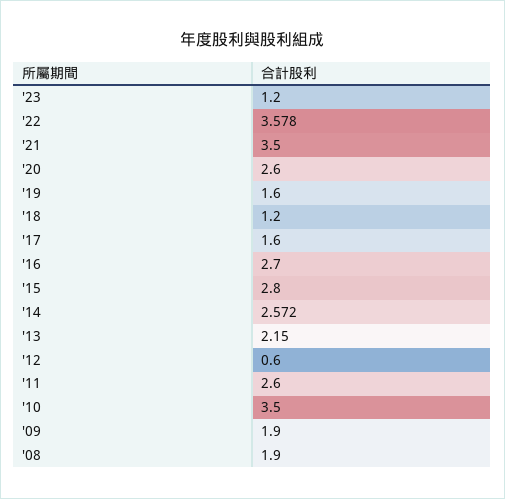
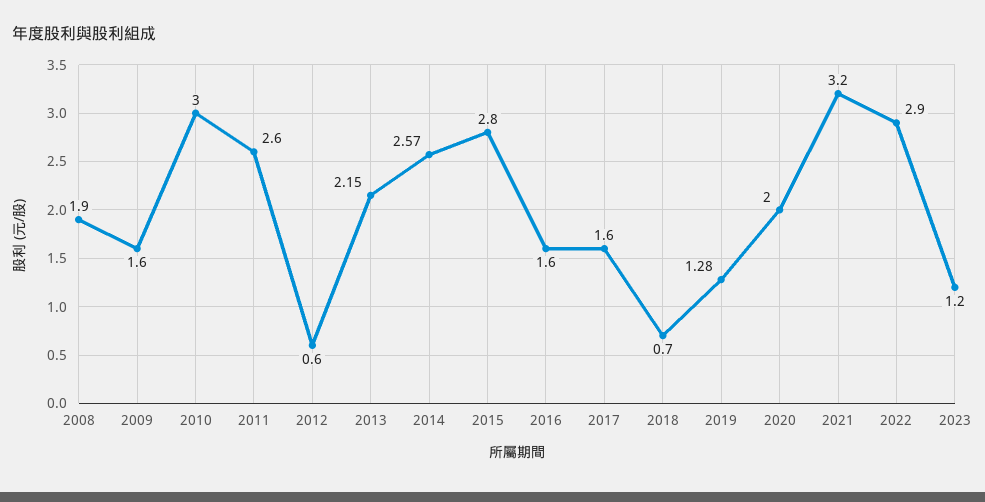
  {
    "'23": 1.2,
-   "'22": 3.578,
+   "'22": 2.9,
-   "'21": 3.5,
+   "'21": 3.2,
-   "'20": 2.6,
+   "'20": 2,
-   "'19": 1.6,
+   "'19": 1.28,
-   "'18": 1.2,
+   "'18": 0.7,
    "'17": 1.6,
-   "'16": 2.7,
+   "'16": 1.6,
    "'15": 2.8,
    "'14": 2.572,
    "'13": 2.15,
    "'12": 0.6,
    "'11": 2.6,
-   "'10": 3.5,
+   "'10": 3,
-   "'09": 1.9,
+   "'09": 1.6,
    "'08": 1.9
  }

